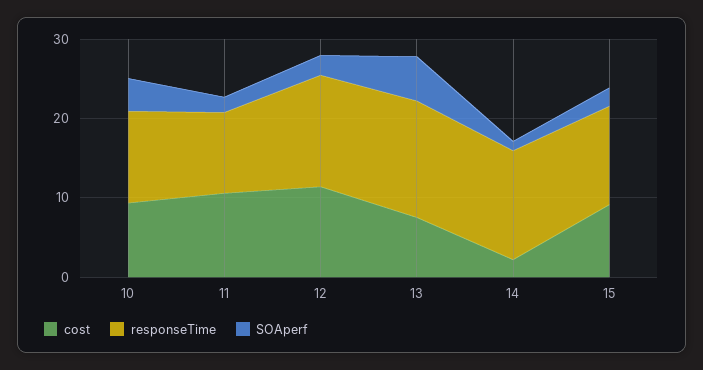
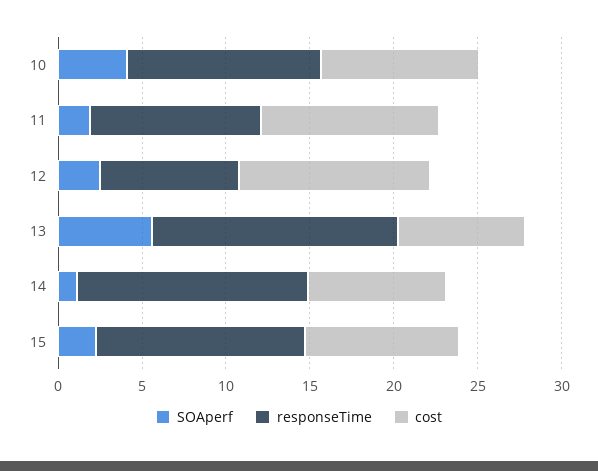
  {
    "cost": {
      "10": 9,
      "11": 11,
      "12": 11,
      "13": 8,
-     "14": 2,
+     "14": 8,
      "15": 9
    },
    "responseTime": {
      "10": 12,
      "11": 10,
-     "12": 14,
+     "12": 8,
      "13": 15,
      "14": 14,
      "15": 12
    },
    "SOAperf": {
      "10": 4,
      "11": 2,
      "12": 2,
      "13": 6,
      "14": 1,
      "15": 2
    }
  }

